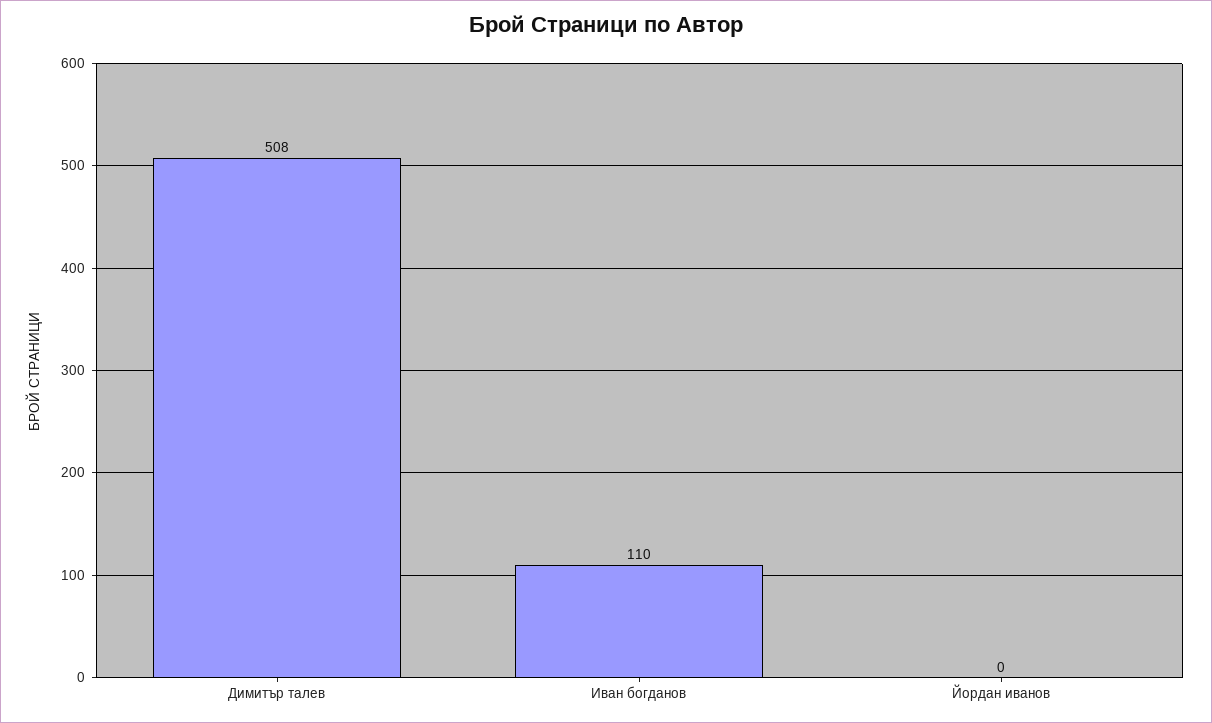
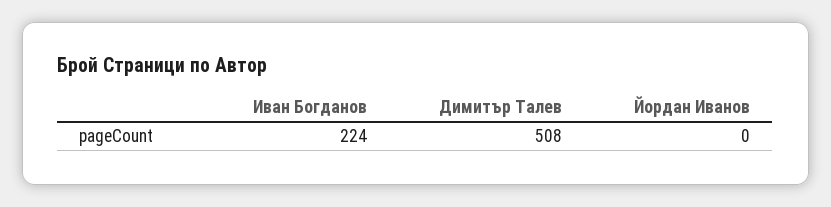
  {
    "Димитър талев": 508,
-   "Иван богданов": 110,
+   "Иван богданов": 224,
    "Йордан иванов": 0
  }

